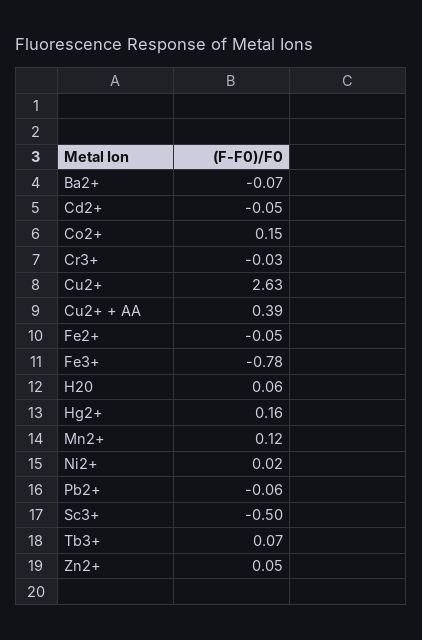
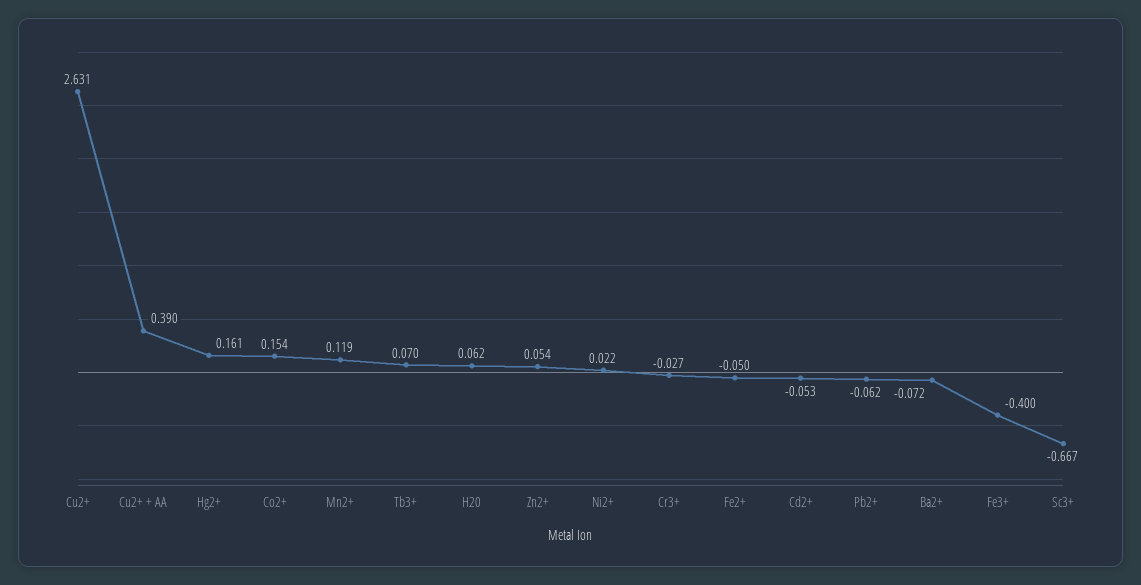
  {
    "Ba2+": -0.072,
    "Cd2+": -0.053,
    "Co2+": 0.154,
    "Cr3+": -0.027,
    "Cu2+": 2.631,
    "Cu2+ + AA": 0.39,
    "Fe2+": -0.05,
-   "Fe3+": -0.78,
+   "Fe3+": -0.4,
    "H20": 0.062,
    "Hg2+": 0.161,
    "Mn2+": 0.119,
    "Ni2+": 0.022,
    "Pb2+": -0.062,
-   "Sc3+": -0.5,
+   "Sc3+": -0.667,
    "Tb3+": 0.07,
    "Zn2+": 0.054
  }

